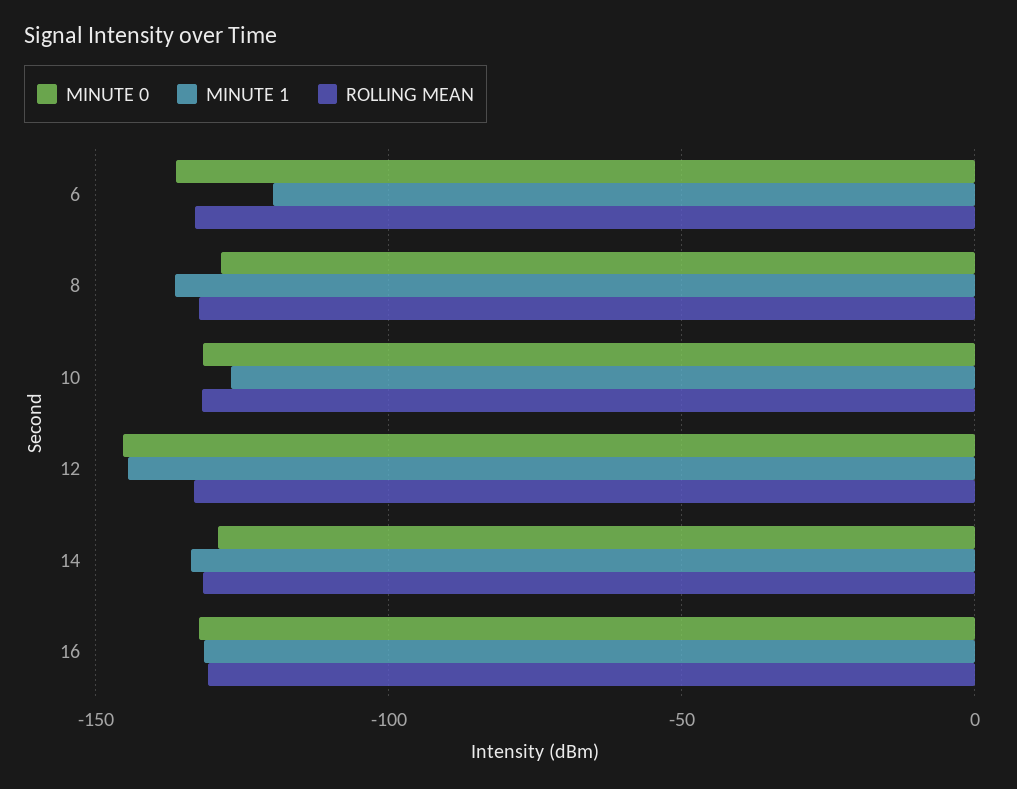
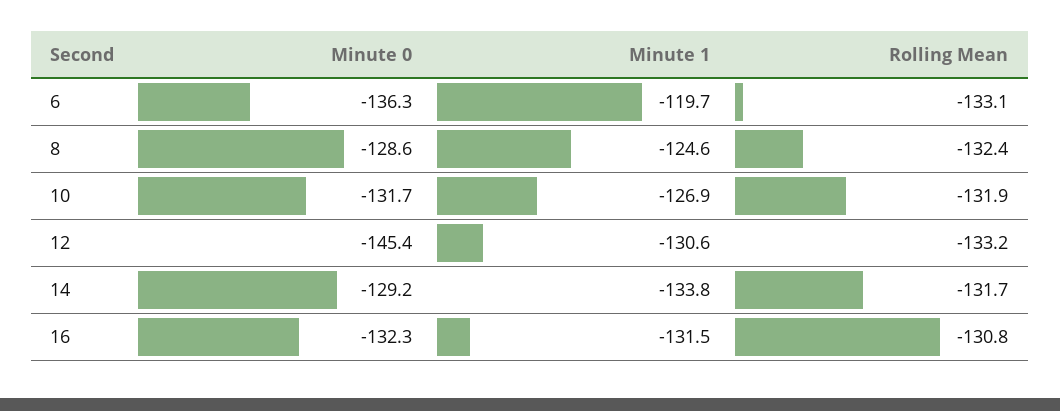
  {
    "MINUTE 0": {
      "6": -136.3,
      "8": -128.6,
      "10": -131.7,
      "12": -145.4,
      "14": -129.2,
      "16": -132.3
    },
    "MINUTE 1": {
      "6": -119.7,
-     "8": -135,
+     "8": -124.6,
      "10": -126.9,
-     "12": -145,
+     "12": -130.6,
      "14": -133.8,
      "16": -131.5
    },
    "ROLLING MEAN": {
      "6": -133.1,
      "8": -132.4,
      "10": -131.9,
      "12": -133.2,
      "14": -131.7,
      "16": -130.8
    }
  }

